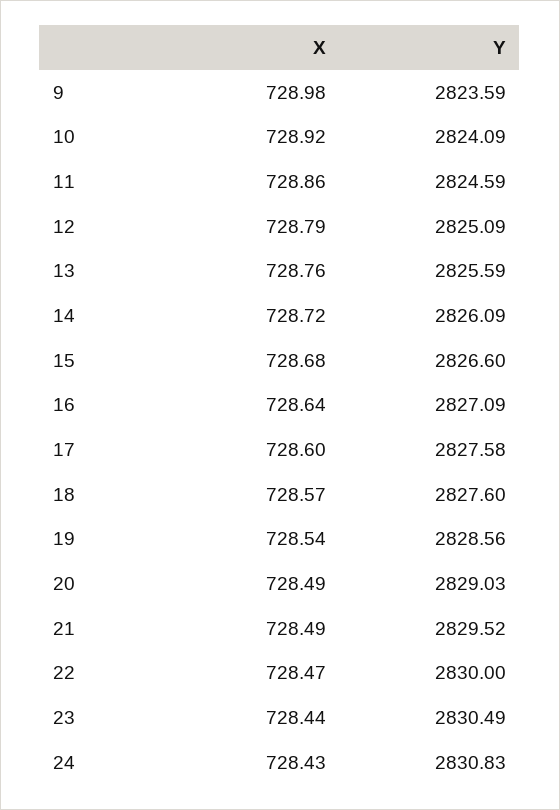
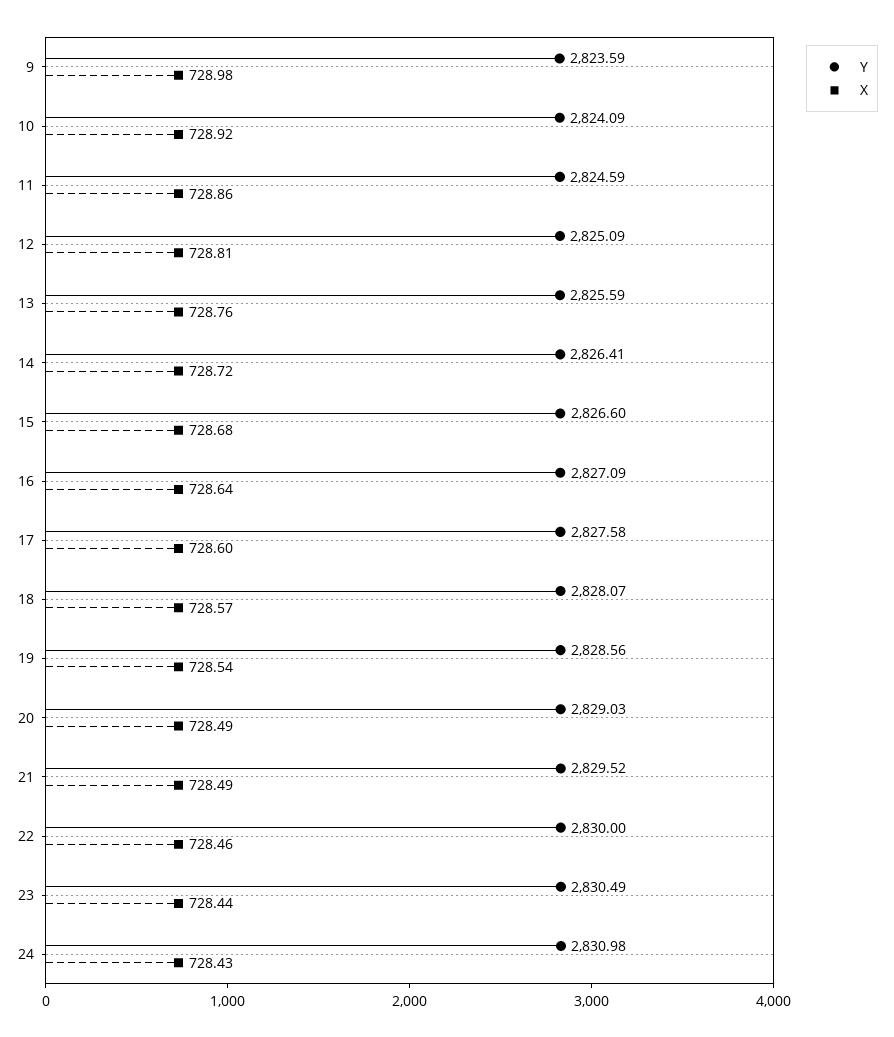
  {
    "X": {
      "9": 728.98,
      "10": 728.92,
      "11": 728.86,
-     "12": 728.79,
+     "12": 728.81,
      "13": 728.76,
      "14": 728.72,
      "15": 728.68,
      "16": 728.64,
      "17": 728.6,
      "18": 728.57,
      "19": 728.54,
      "20": 728.49,
      "21": 728.49,
-     "22": 728.47,
+     "22": 728.46,
      "23": 728.44,
      "24": 728.43
    },
    "Y": {
      "9": 2823.59,
      "10": 2824.09,
      "11": 2824.59,
      "12": 2825.09,
      "13": 2825.59,
-     "14": 2826.09,
+     "14": 2826.41,
      "15": 2826.6,
      "16": 2827.09,
      "17": 2827.58,
-     "18": 2827.6,
+     "18": 2828.07,
      "19": 2828.56,
      "20": 2829.03,
      "21": 2829.52,
      "22": 2830,
      "23": 2830.49,
-     "24": 2830.83
+     "24": 2830.98
    }
  }

